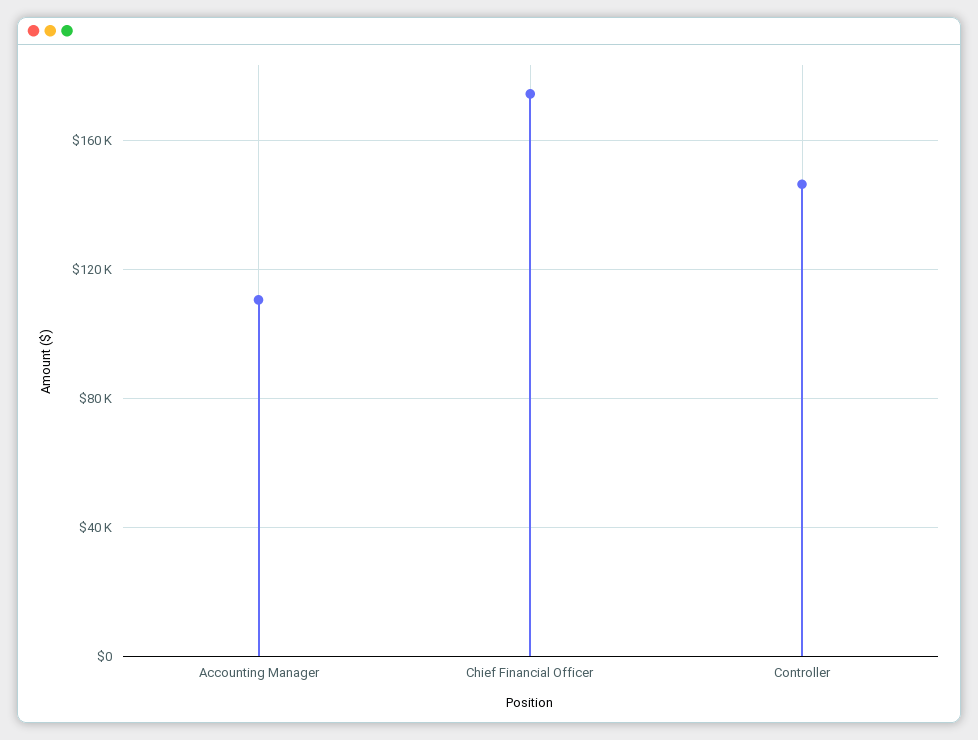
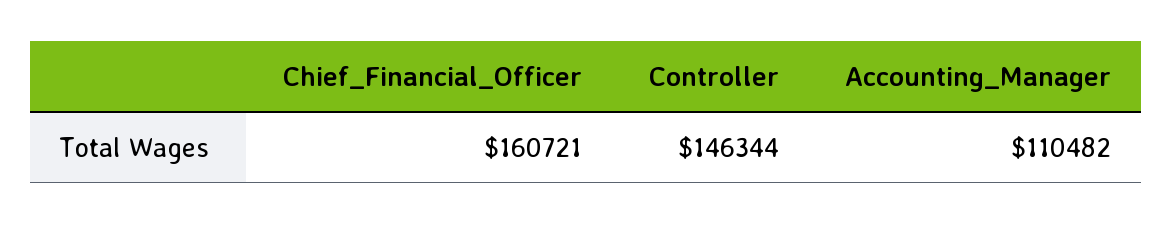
  {
    "Accounting Manager": 110482,
-   "Chief Financial Officer": 175000,
+   "Chief Financial Officer": 160721,
    "Controller": 146344
  }

